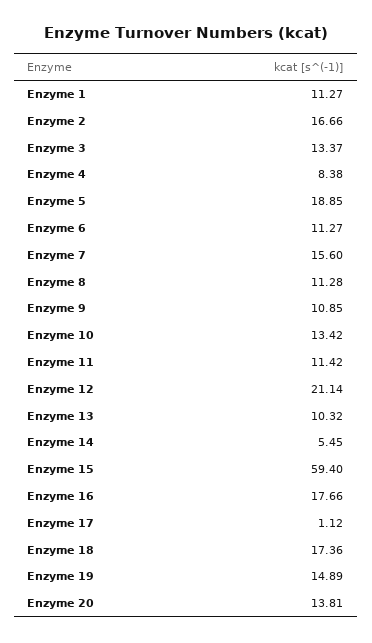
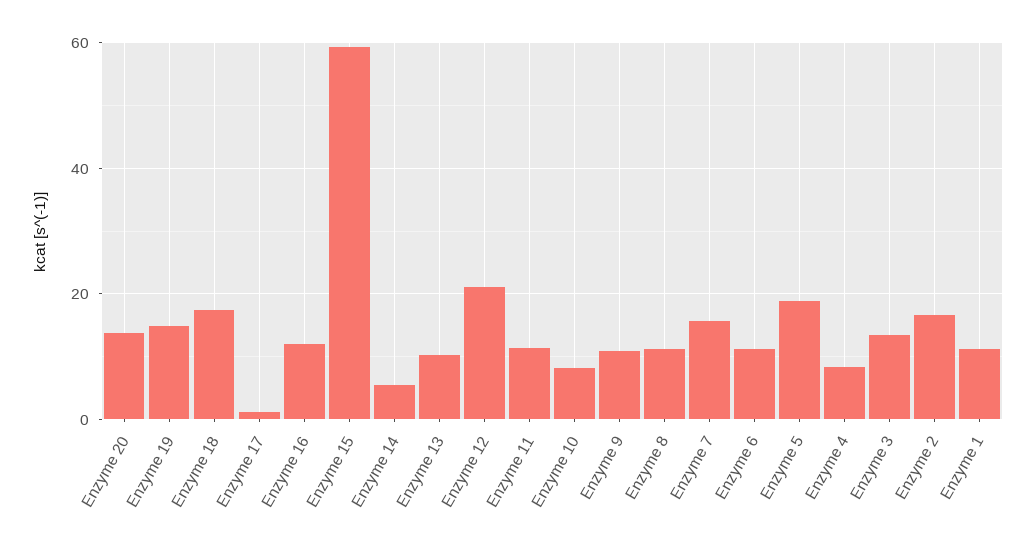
  {
    "Enzyme 1": 11.27,
    "Enzyme 2": 16.66,
    "Enzyme 3": 13.37,
    "Enzyme 4": 8.38,
    "Enzyme 5": 18.85,
    "Enzyme 6": 11.27,
    "Enzyme 7": 15.6,
    "Enzyme 8": 11.28,
    "Enzyme 9": 10.85,
-   "Enzyme 10": 13.42,
+   "Enzyme 10": 8,
    "Enzyme 11": 11.42,
    "Enzyme 12": 21.14,
    "Enzyme 13": 10.32,
    "Enzyme 14": 5.45,
    "Enzyme 15": 59.4,
-   "Enzyme 16": 17.66,
+   "Enzyme 16": 12,
    "Enzyme 17": 1.12,
    "Enzyme 18": 17.36,
    "Enzyme 19": 14.89,
    "Enzyme 20": 13.81
  }

